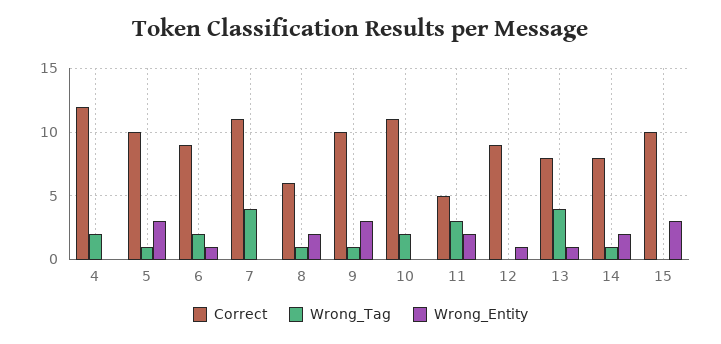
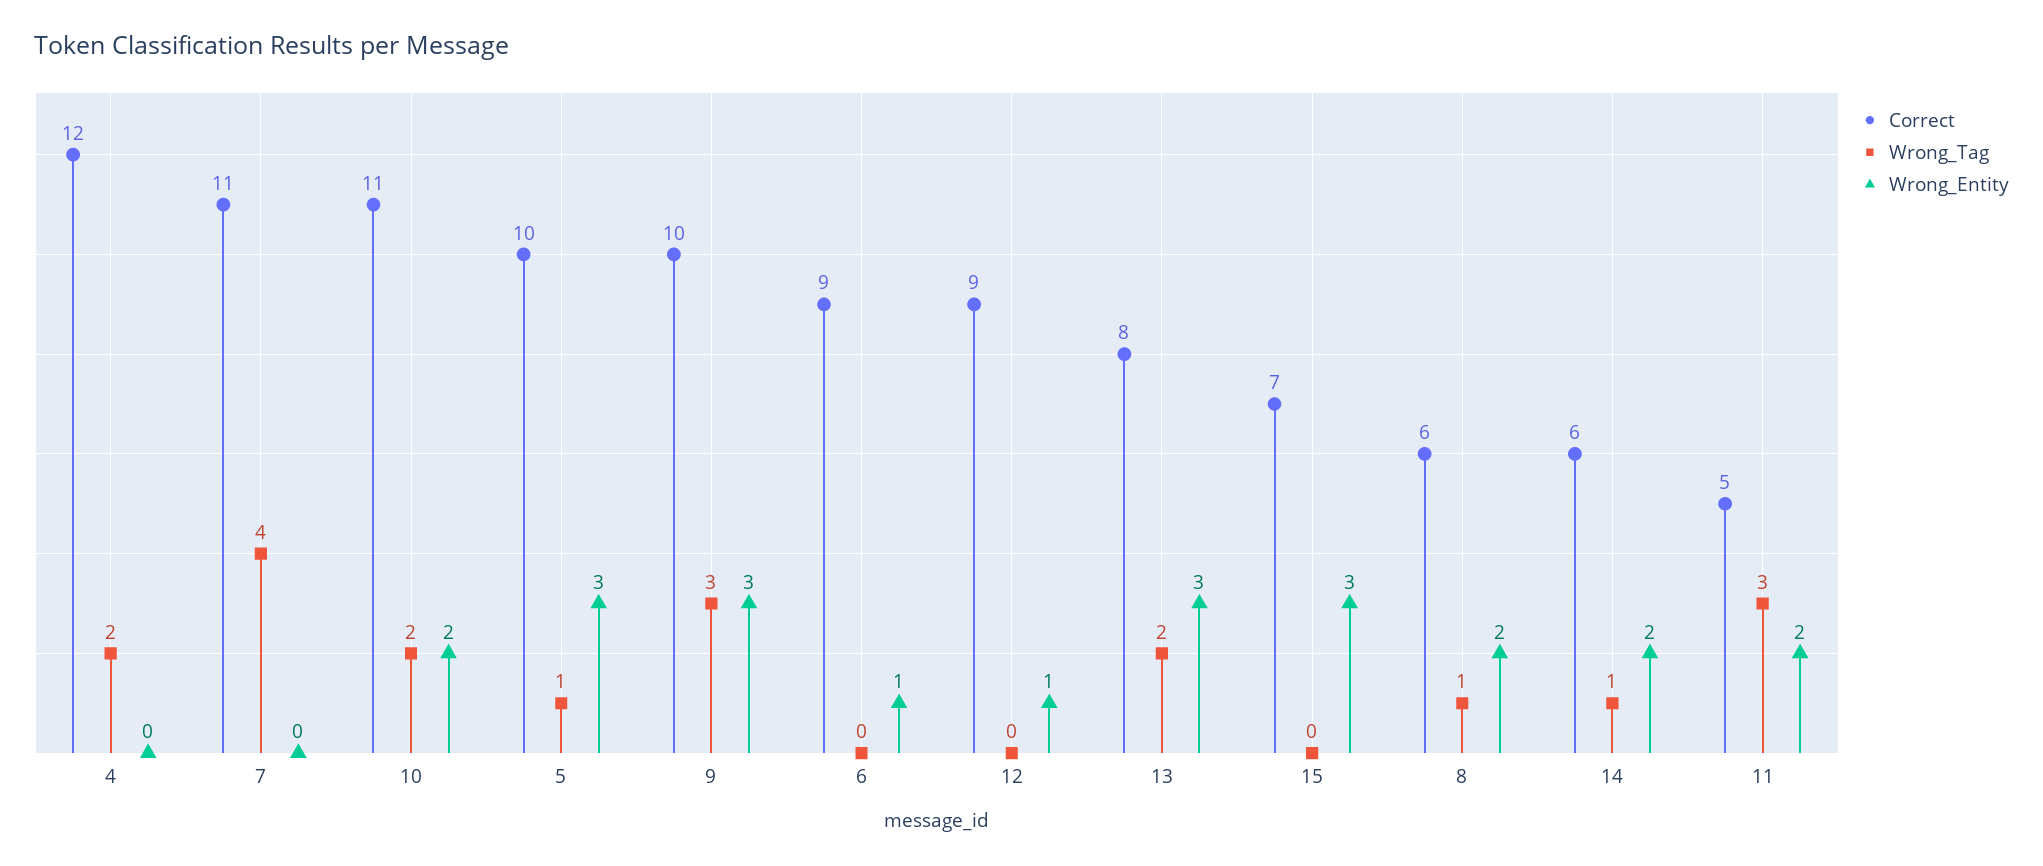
  {
    "Correct": {
      "4": 12,
      "5": 10,
      "6": 9,
      "7": 11,
      "8": 6,
      "9": 10,
      "10": 11,
      "11": 5,
      "12": 9,
      "13": 8,
-     "14": 8,
+     "14": 6,
-     "15": 10
+     "15": 7
    },
    "Wrong_Tag": {
      "4": 2,
      "5": 1,
-     "6": 2,
+     "6": 0,
      "7": 4,
      "8": 1,
-     "9": 1,
+     "9": 3,
      "10": 2,
      "11": 3,
      "12": 0,
-     "13": 4,
+     "13": 2,
      "14": 1,
      "15": 0
    },
    "Wrong_Entity": {
      "4": 0,
      "5": 3,
      "6": 1,
      "7": 0,
      "8": 2,
      "9": 3,
-     "10": 0,
+     "10": 2,
      "11": 2,
      "12": 1,
-     "13": 1,
+     "13": 3,
      "14": 2,
      "15": 3
    }
  }

